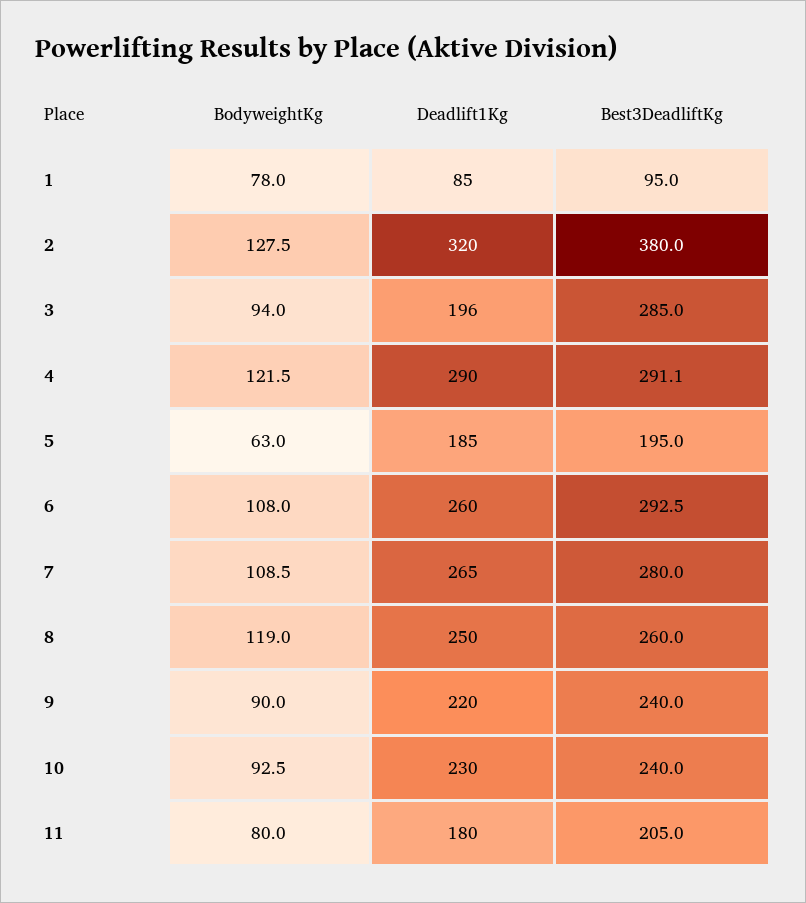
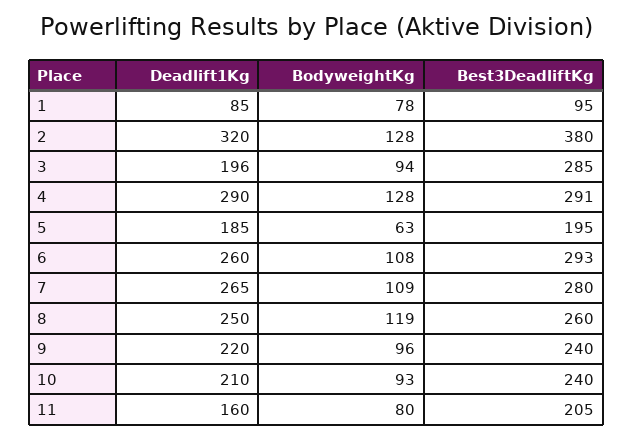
  {
    "BodyweightKg": {
      "1": 78,
      "2": 127.5,
      "3": 94,
-     "4": 121.5,
+     "4": 128,
      "5": 63,
      "6": 108,
      "7": 108.5,
      "8": 119,
-     "9": 90,
+     "9": 96,
      "10": 92.5,
      "11": 80
    },
    "Deadlift1Kg": {
      "1": 85,
      "2": 320,
      "3": 196,
      "4": 290,
      "5": 185,
      "6": 260,
      "7": 265,
      "8": 250,
      "9": 220,
-     "10": 230,
+     "10": 210,
-     "11": 180
+     "11": 160
    },
    "Best3DeadliftKg": {
      "1": 95,
      "2": 380,
      "3": 285,
      "4": 291.1,
      "5": 195,
      "6": 292.5,
      "7": 280,
      "8": 260,
      "9": 240,
      "10": 240,
      "11": 205
    }
  }

